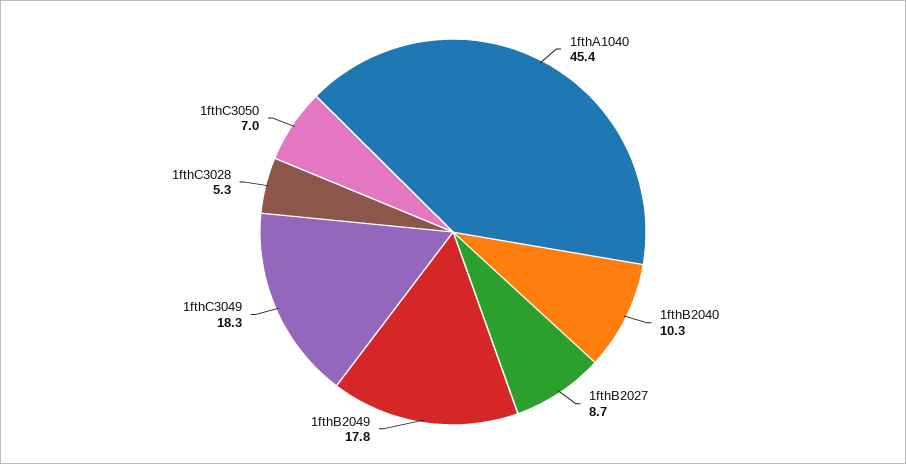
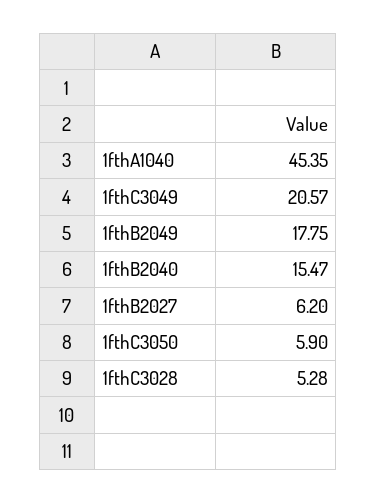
  {
    "1fthA1040": 45.35,
-   "1fthB2040": 10.3,
+   "1fthB2040": 15.47,
-   "1fthB2027": 8.7,
+   "1fthB2027": 6.2,
    "1fthB2049": 17.75,
-   "1fthC3049": 18.3,
+   "1fthC3049": 20.57,
    "1fthC3028": 5.28,
-   "1fthC3050": 7
+   "1fthC3050": 5.9
  }

